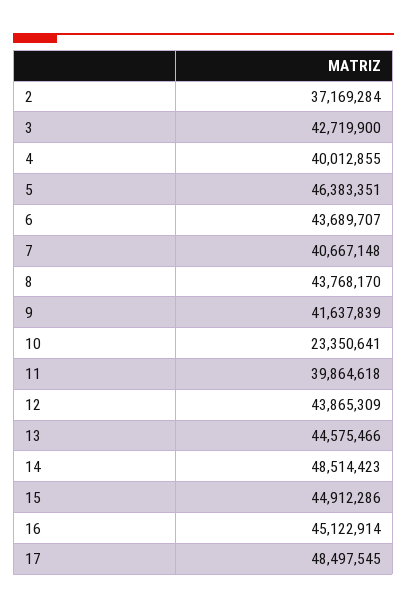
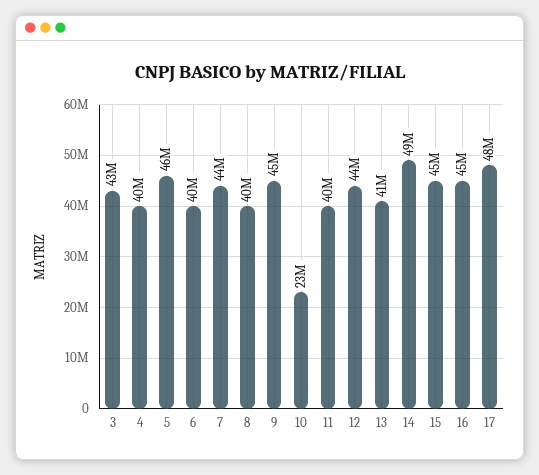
  {
-   "2": 37169284,
    "3": 42719900,
    "4": 40012855,
    "5": 46383351,
-   "6": 43689707,
+   "6": 40000000,
-   "7": 40667148,
+   "7": 44000000,
-   "8": 43768170,
+   "8": 40000000,
-   "9": 41637839,
+   "9": 45000000,
    "10": 23350641,
    "11": 39864618,
    "12": 43865309,
-   "13": 44575466,
+   "13": 41000000,
    "14": 48514423,
    "15": 44912286,
    "16": 45122914,
    "17": 48497545
  }

